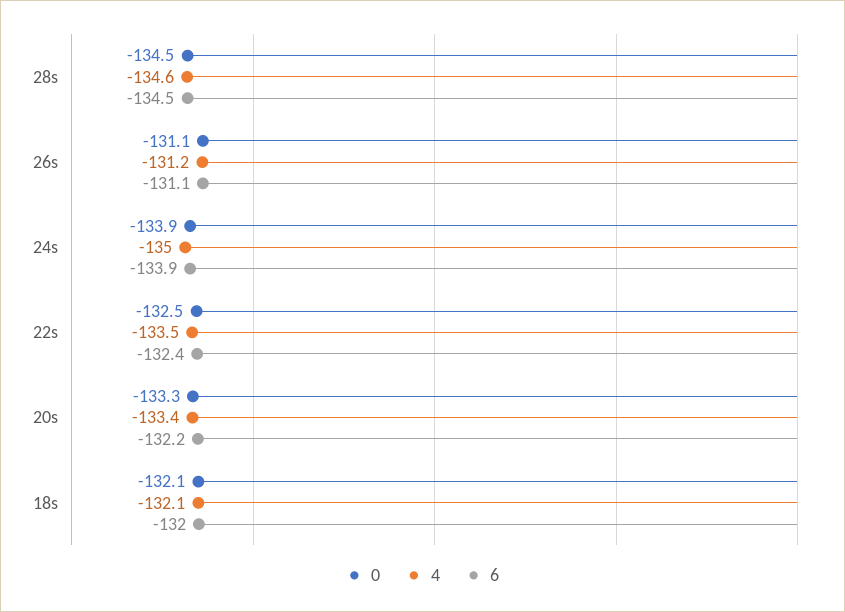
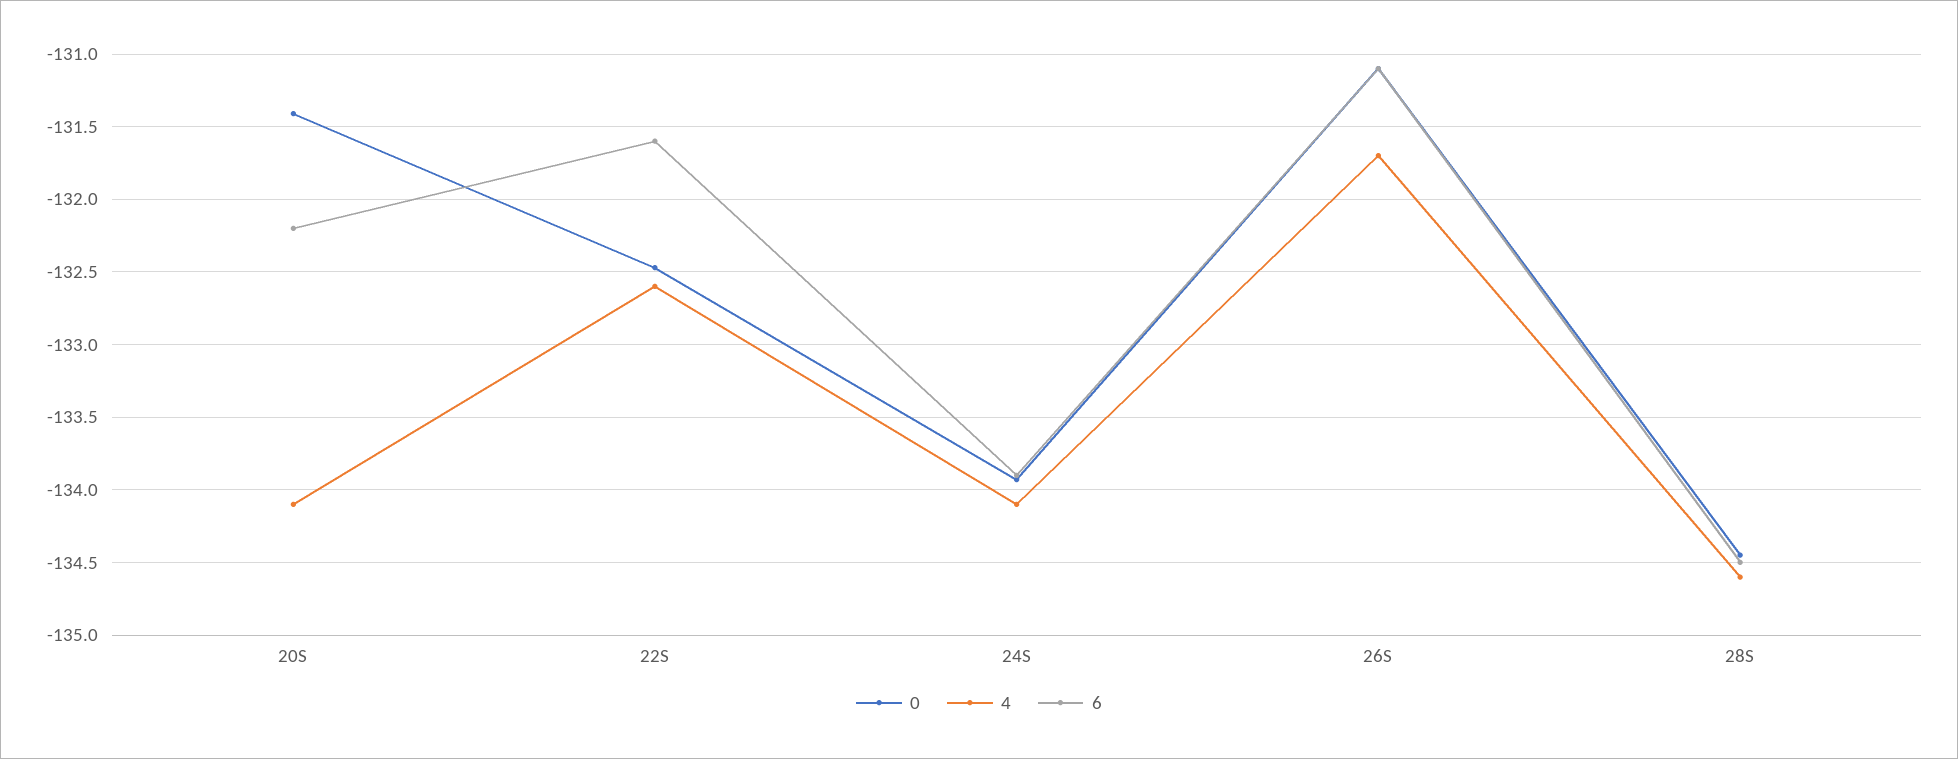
  {
    "0": {
      "28s": -134.5,
      "26s": -131.1,
      "24s": -133.9,
      "22s": -132.5,
-     "20s": -133.3,
+     "20s": -131.4
-     "18s": -132.1
    },
    "4": {
      "28s": -134.6,
-     "26s": -131.2,
+     "26s": -131.7,
-     "24s": -135,
+     "24s": -134.1,
-     "22s": -133.5,
+     "22s": -132.6,
-     "20s": -133.4,
+     "20s": -134.1
-     "18s": -132.1
    },
    "6": {
      "28s": -134.5,
      "26s": -131.1,
      "24s": -133.9,
-     "22s": -132.4,
+     "22s": -131.6,
-     "20s": -132.2,
+     "20s": -132.2
-     "18s": -132
    }
  }

